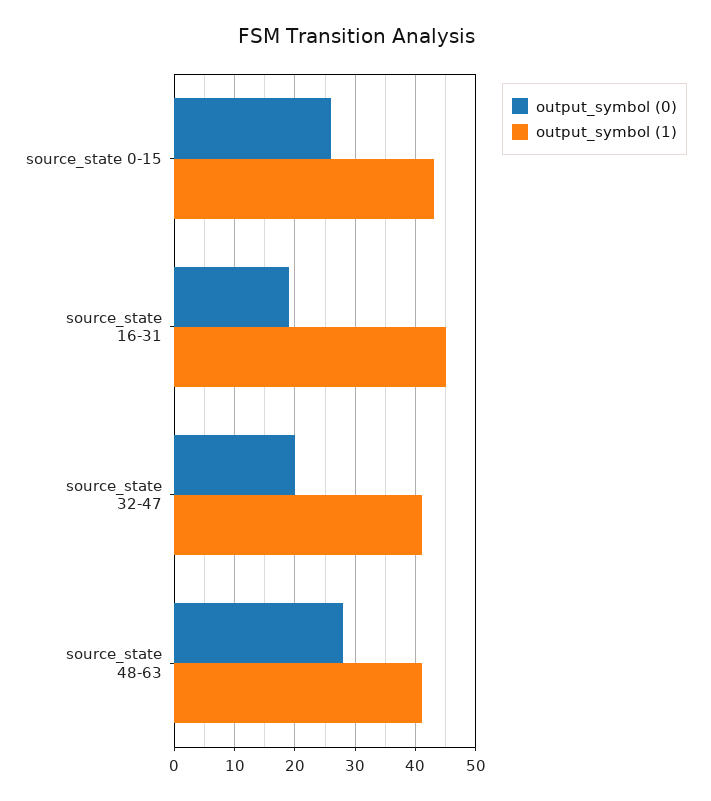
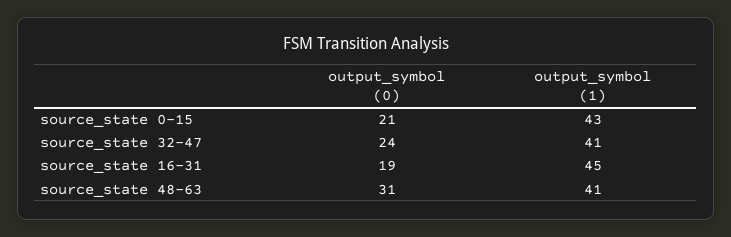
  {
    "output_symbol (0)": {
-     "source_state 0-15": 26,
+     "source_state 0-15": 21,
      "source_state 16-31": 19,
-     "source_state 32-47": 20,
+     "source_state 32-47": 24,
-     "source_state 48-63": 28
+     "source_state 48-63": 31
    },
    "output_symbol (1)": {
      "source_state 0-15": 43,
      "source_state 16-31": 45,
      "source_state 32-47": 41,
      "source_state 48-63": 41
    }
  }

